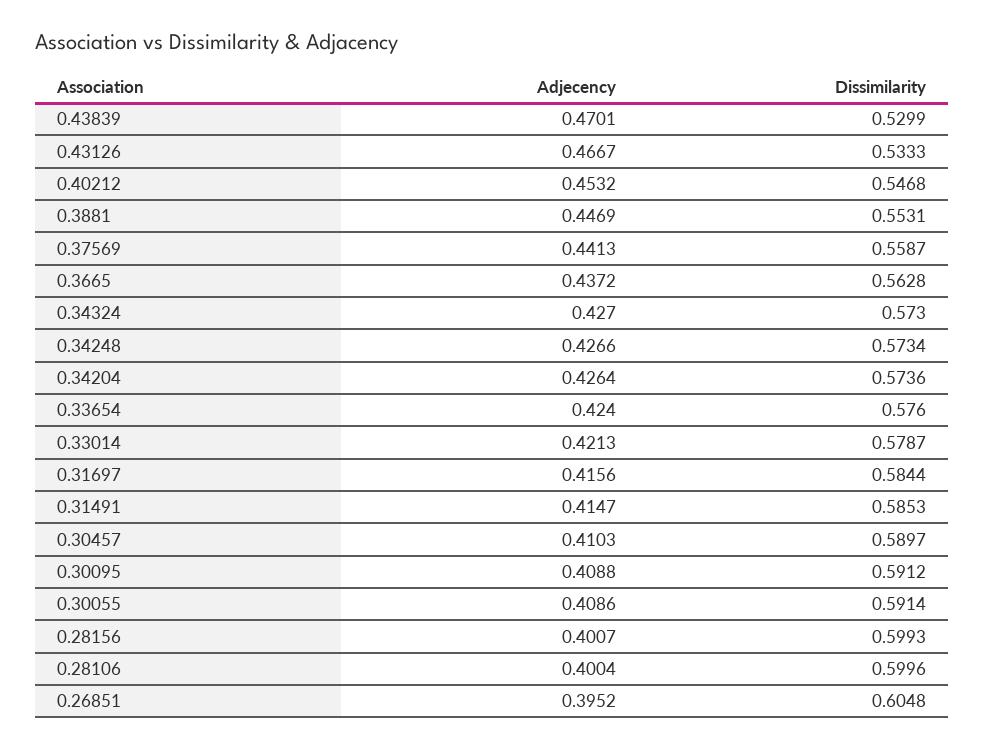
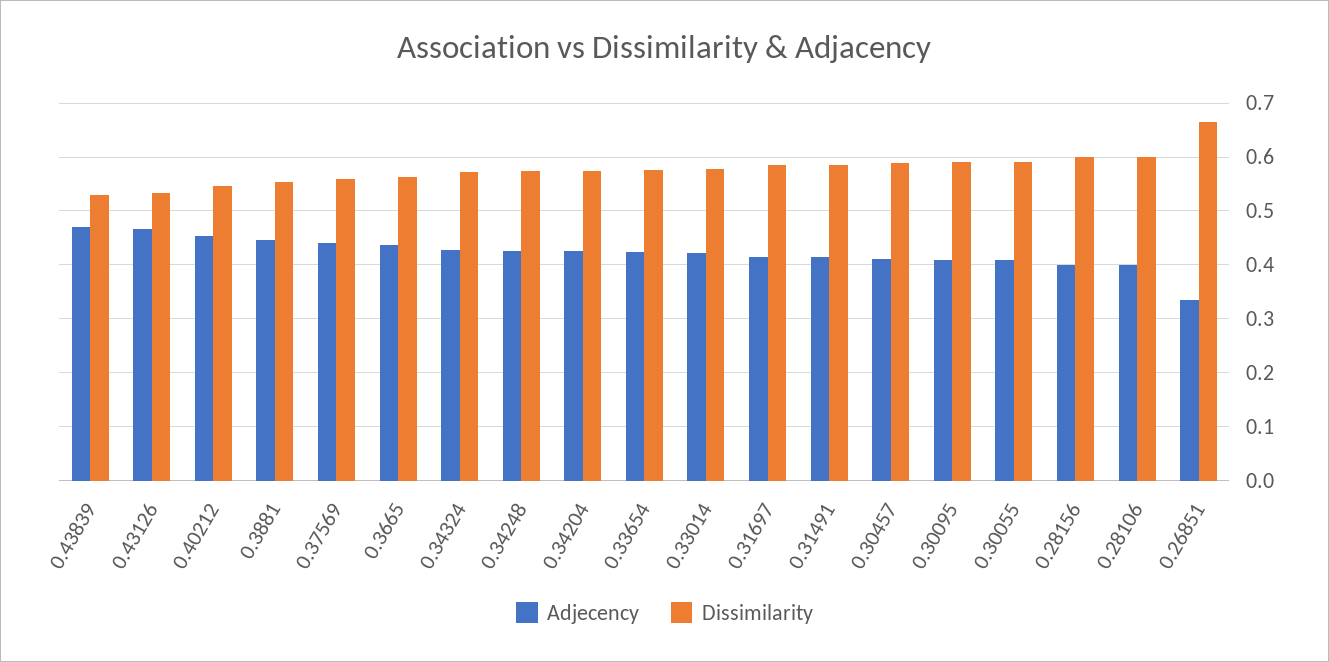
  {
    "Adjecency": {
      "0.43839": 0.4701,
      "0.43126": 0.4667,
      "0.40212": 0.4532,
      "0.3881": 0.4469,
      "0.37569": 0.4413,
      "0.3665": 0.4372,
      "0.34324": 0.427,
      "0.34248": 0.4266,
      "0.34204": 0.4264,
      "0.33654": 0.424,
      "0.33014": 0.4213,
      "0.31697": 0.4156,
      "0.31491": 0.4147,
      "0.30457": 0.4103,
      "0.30095": 0.4088,
      "0.30055": 0.4086,
      "0.28156": 0.4007,
      "0.28106": 0.4004,
-     "0.26851": 0.3952
+     "0.26851": 0.34
    },
    "Dissimilarity": {
      "0.43839": 0.5299,
      "0.43126": 0.5333,
      "0.40212": 0.5468,
      "0.3881": 0.5531,
      "0.37569": 0.5587,
      "0.3665": 0.5628,
      "0.34324": 0.573,
      "0.34248": 0.5734,
      "0.34204": 0.5736,
      "0.33654": 0.576,
      "0.33014": 0.5787,
      "0.31697": 0.5844,
      "0.31491": 0.5853,
      "0.30457": 0.5897,
      "0.30095": 0.5912,
      "0.30055": 0.5914,
      "0.28156": 0.5993,
      "0.28106": 0.5996,
-     "0.26851": 0.6048
+     "0.26851": 0.66
    }
  }

